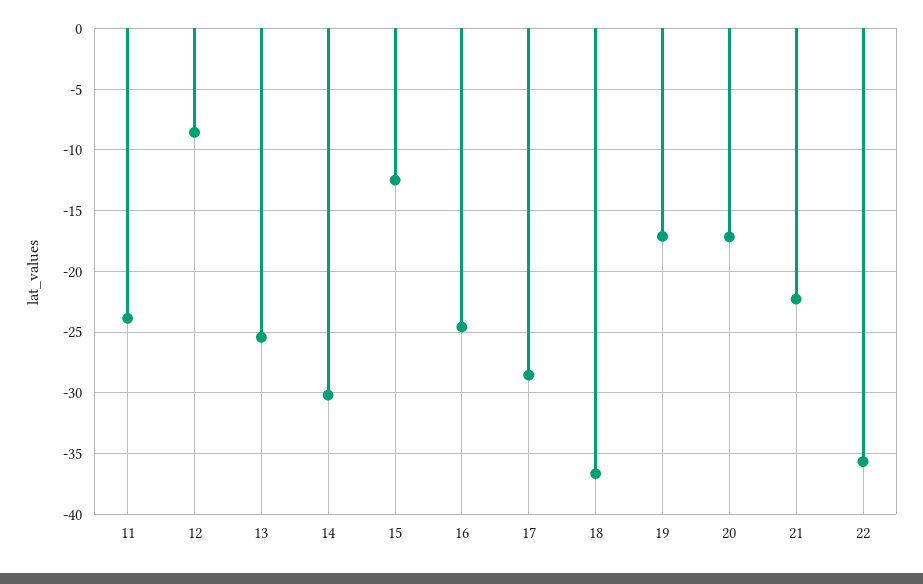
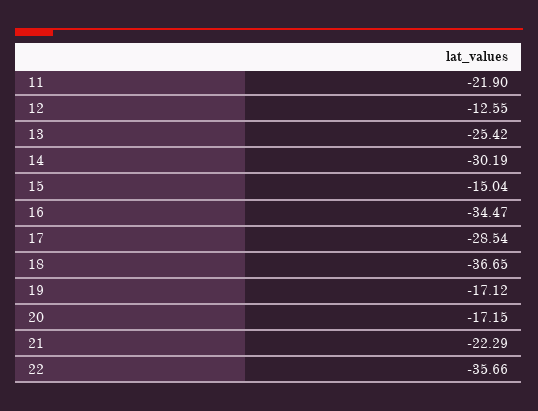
  {
-   "11": -24,
+   "11": -21.9,
-   "12": -8.5,
+   "12": -12.55,
    "13": -25.42,
    "14": -30.19,
-   "15": -12.5,
+   "15": -15.04,
-   "16": -24.5,
+   "16": -34.47,
    "17": -28.54,
    "18": -36.65,
    "19": -17.12,
    "20": -17.15,
    "21": -22.29,
    "22": -35.66
  }

